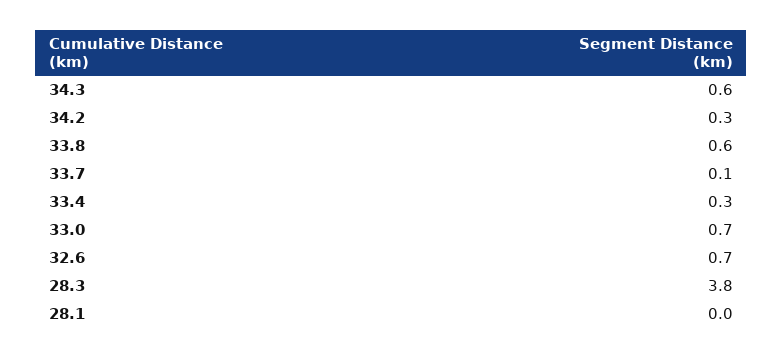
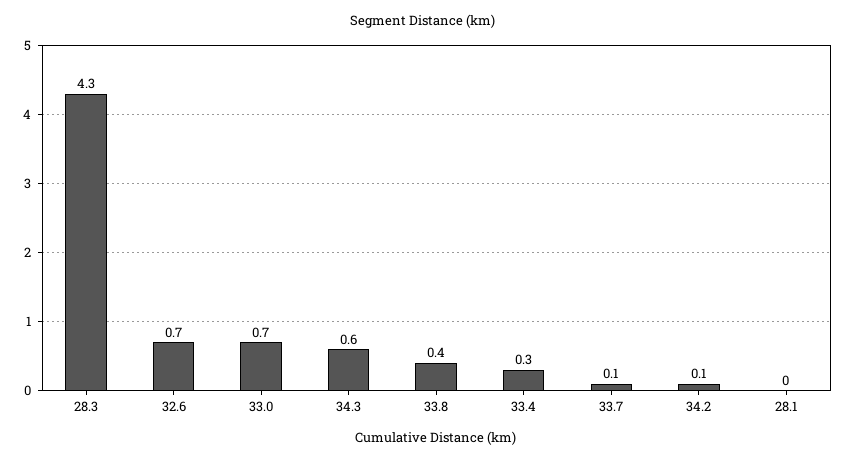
  {
    "34.3": 0.6,
-   "34.2": 0.3,
+   "34.2": 0.1,
-   "33.8": 0.6,
+   "33.8": 0.4,
    "33.7": 0.1,
    "33.4": 0.3,
    "33.0": 0.7,
    "32.6": 0.7,
-   "28.3": 3.8,
+   "28.3": 4.3,
    "28.1": 0
  }

